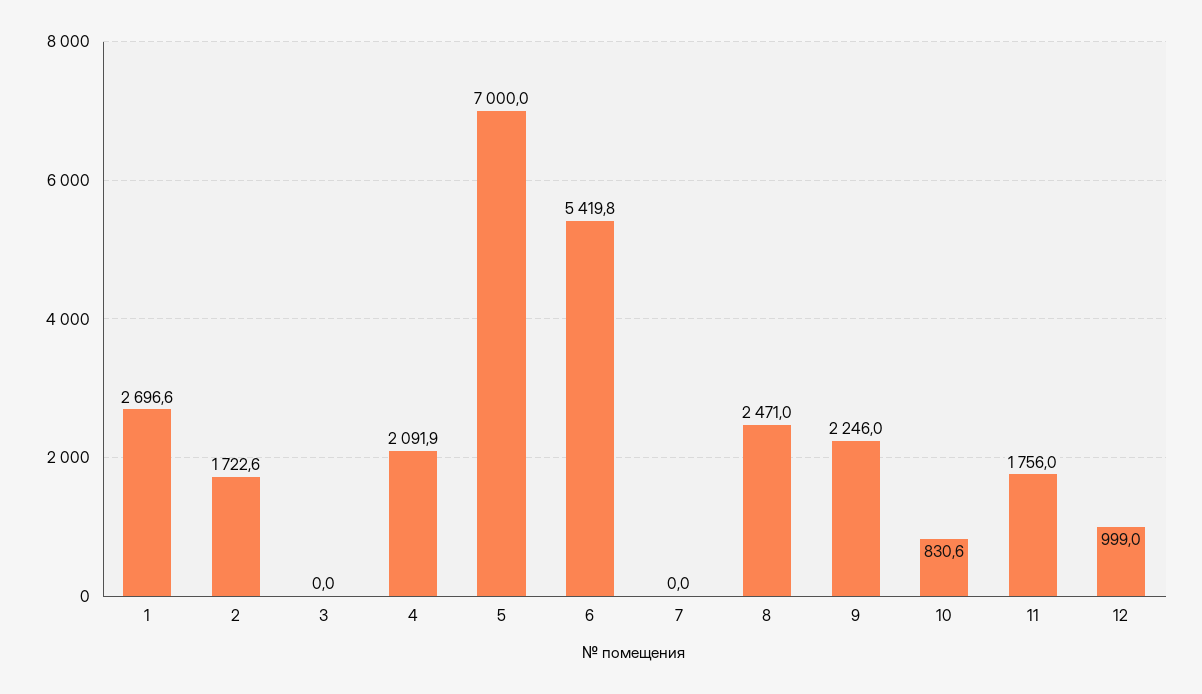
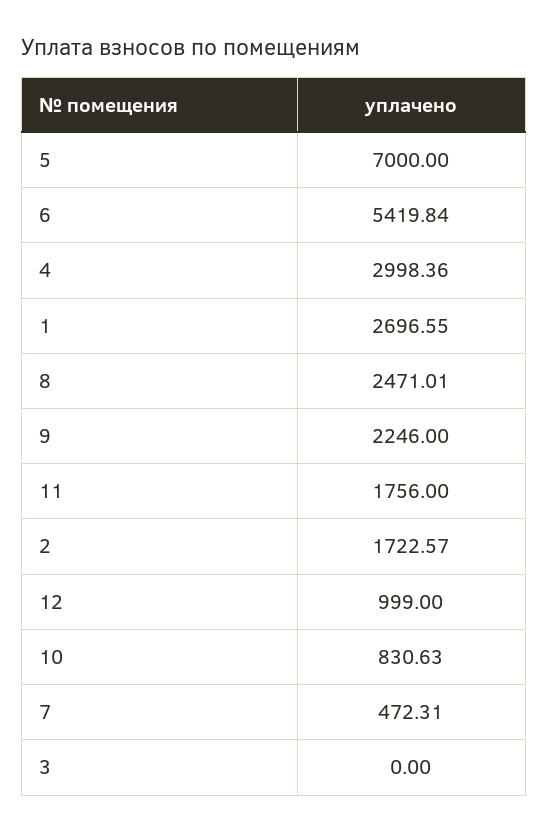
  {
    "1": 2696.55,
    "2": 1722.57,
    "3": 0,
-   "4": 2091.9,
+   "4": 2998.36,
    "5": 7000,
    "6": 5419.84,
-   "7": 0,
+   "7": 472.31,
    "8": 2471.01,
    "9": 2246,
    "10": 830.63,
    "11": 1756,
    "12": 999
  }

